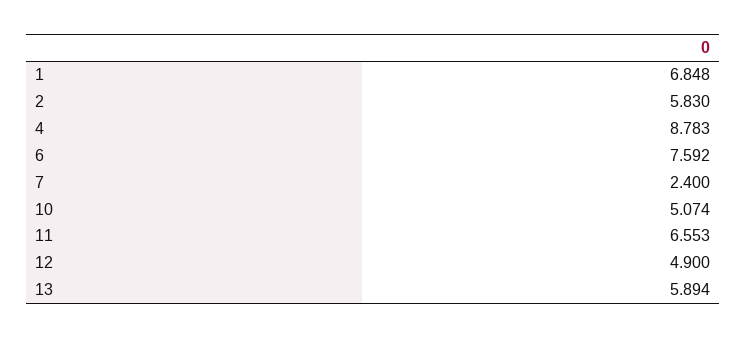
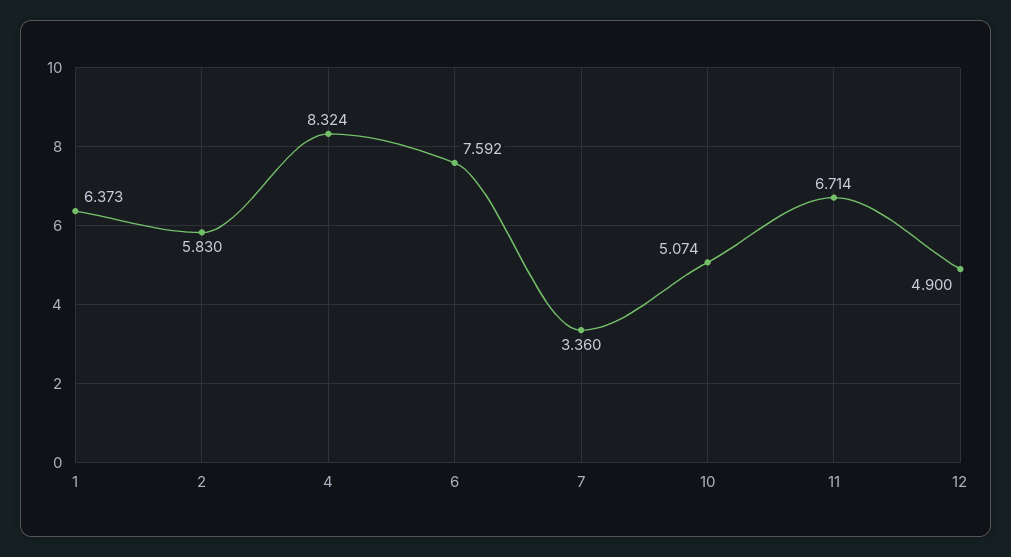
  {
-   "1": 6.848,
+   "1": 6.373,
    "2": 5.83,
-   "4": 8.783,
+   "4": 8.324,
    "6": 7.592,
-   "7": 2.4,
+   "7": 3.36,
    "10": 5.074,
-   "11": 6.553,
+   "11": 6.714,
-   "12": 4.9,
+   "12": 4.9
-   "13": 5.894
  }

